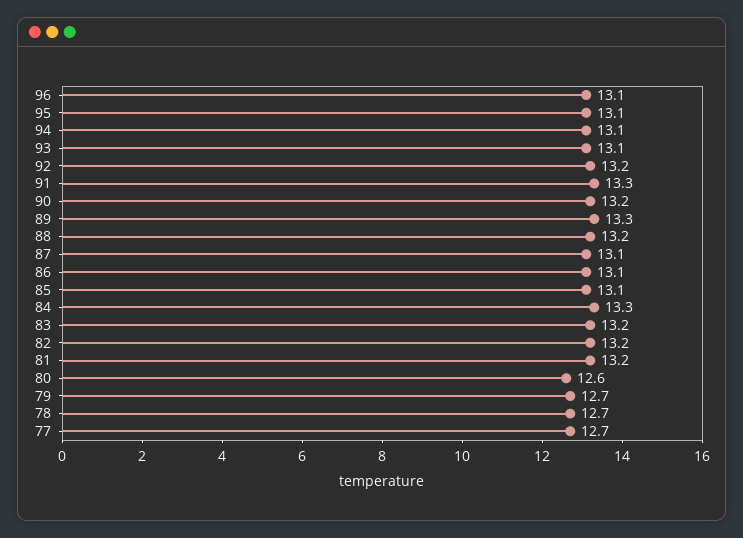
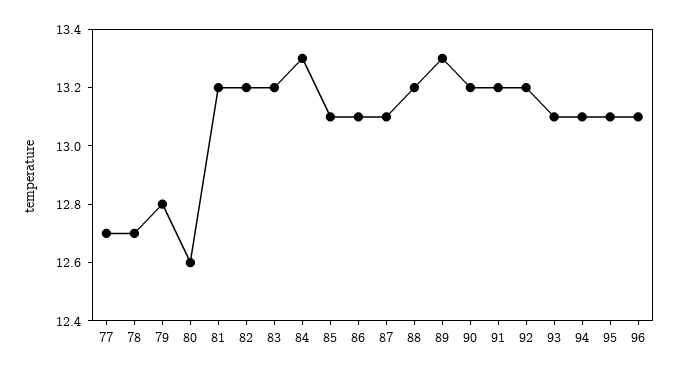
  {
    "96": 13.1,
    "95": 13.1,
    "94": 13.1,
    "93": 13.1,
    "92": 13.2,
-   "91": 13.3,
+   "91": 13.2,
    "90": 13.2,
    "89": 13.3,
    "88": 13.2,
    "87": 13.1,
    "86": 13.1,
    "85": 13.1,
    "84": 13.3,
    "83": 13.2,
    "82": 13.2,
    "81": 13.2,
    "80": 12.6,
-   "79": 12.7,
+   "79": 12.8,
    "78": 12.7,
    "77": 12.7
  }

